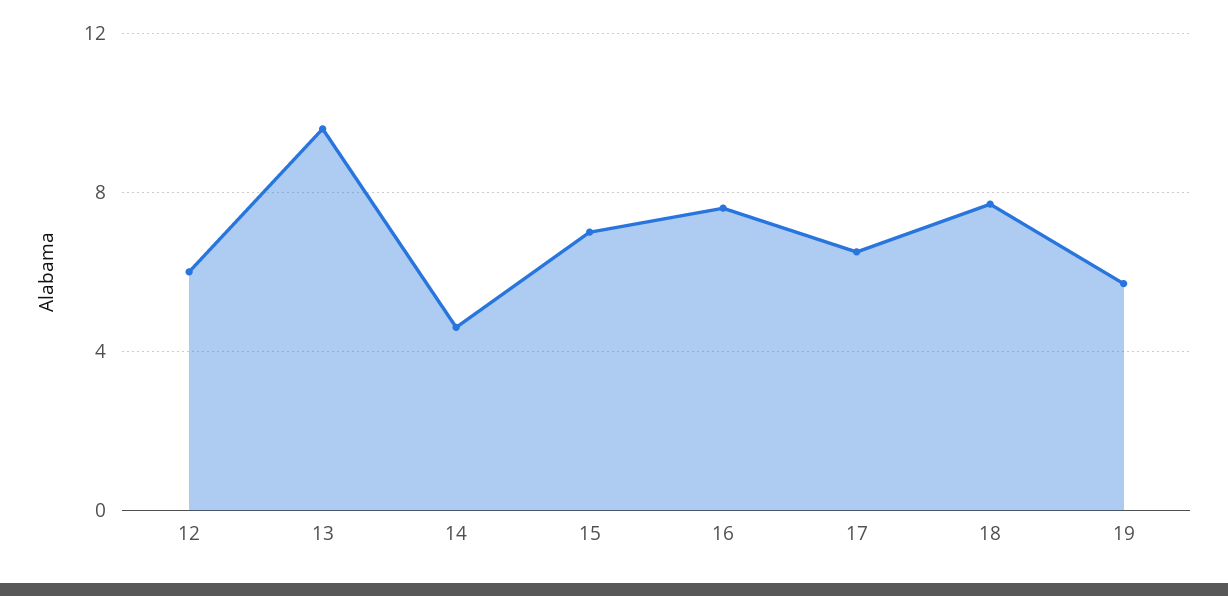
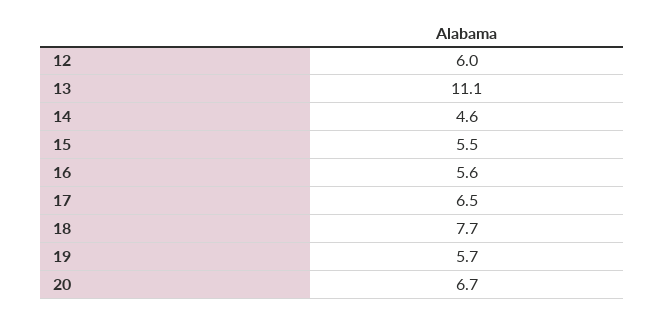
  {
    "12": 6,
-   "13": 9.5,
+   "13": 11.1,
    "14": 4.6,
-   "15": 7,
+   "15": 5.5,
-   "16": 7.5,
+   "16": 5.6,
    "17": 6.5,
    "18": 7.7,
-   "19": 5.7
+   "19": 5.7,
+   "20": 6.7
  }

